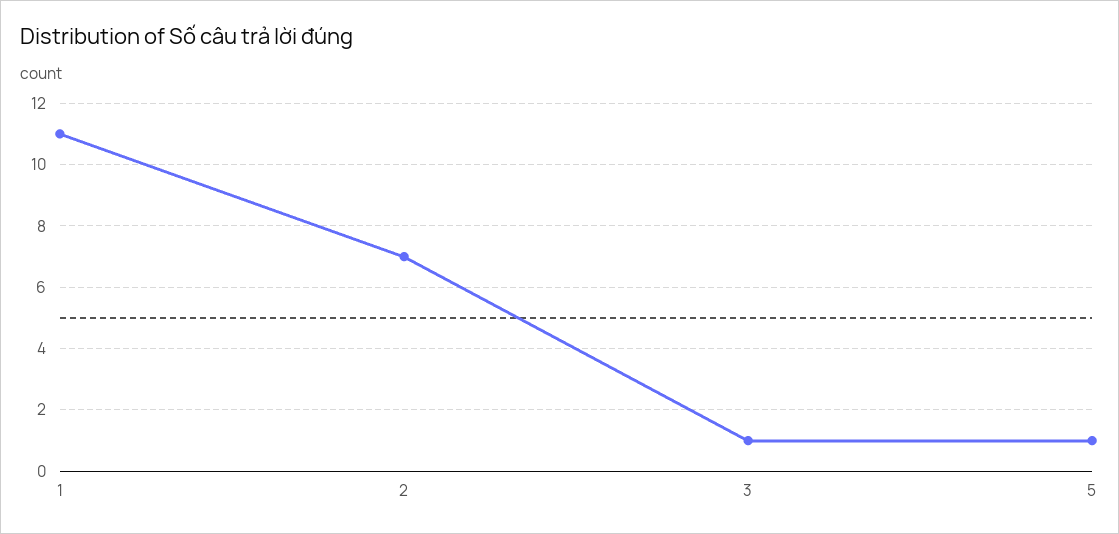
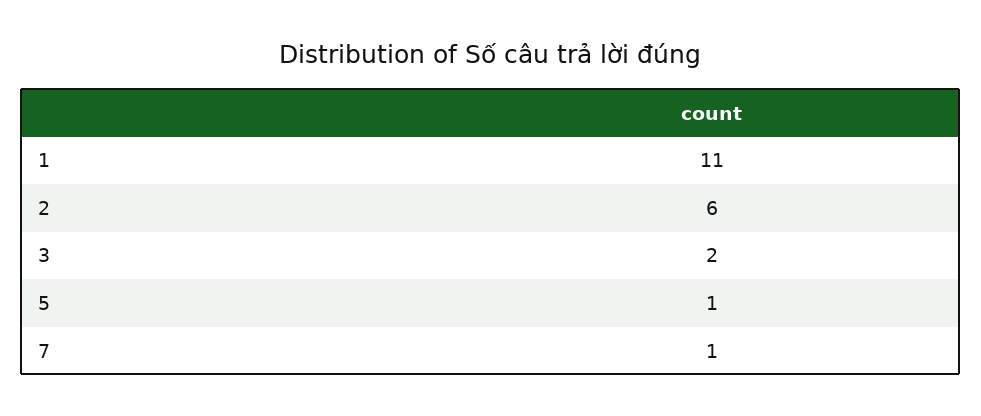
  {
    "1": 11,
-   "2": 7,
+   "2": 6,
-   "3": 1,
+   "3": 2,
-   "5": 1
+   "5": 1,
+   "7": 1
  }

